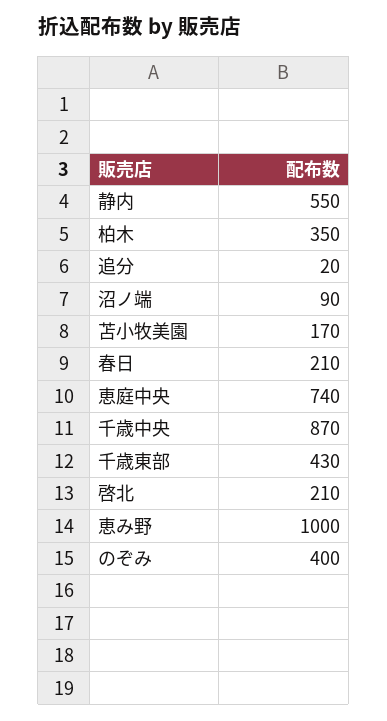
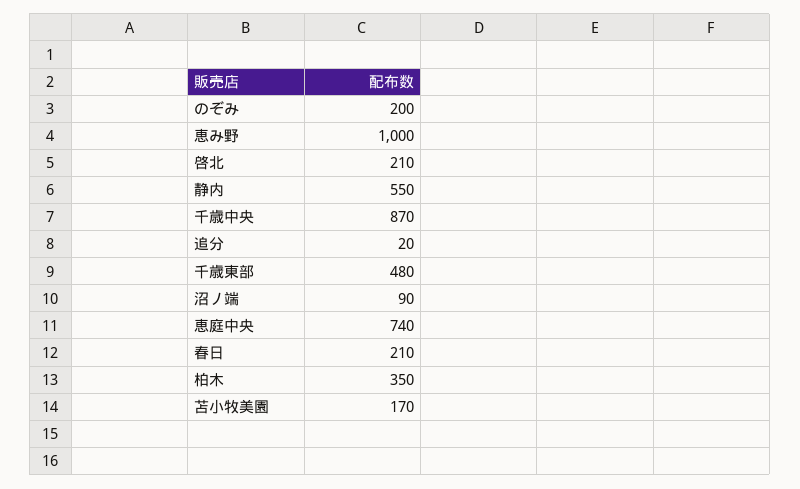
  {
    "静内": 550,
    "柏木": 350,
    "追分": 20,
    "沼ノ端": 90,
    "苫小牧美園": 170,
    "春日": 210,
    "恵庭中央": 740,
    "千歳中央": 870,
-   "千歳東部": 430,
+   "千歳東部": 480,
    "啓北": 210,
    "恵み野": 1000,
-   "のぞみ": 400
+   "のぞみ": 200
  }

